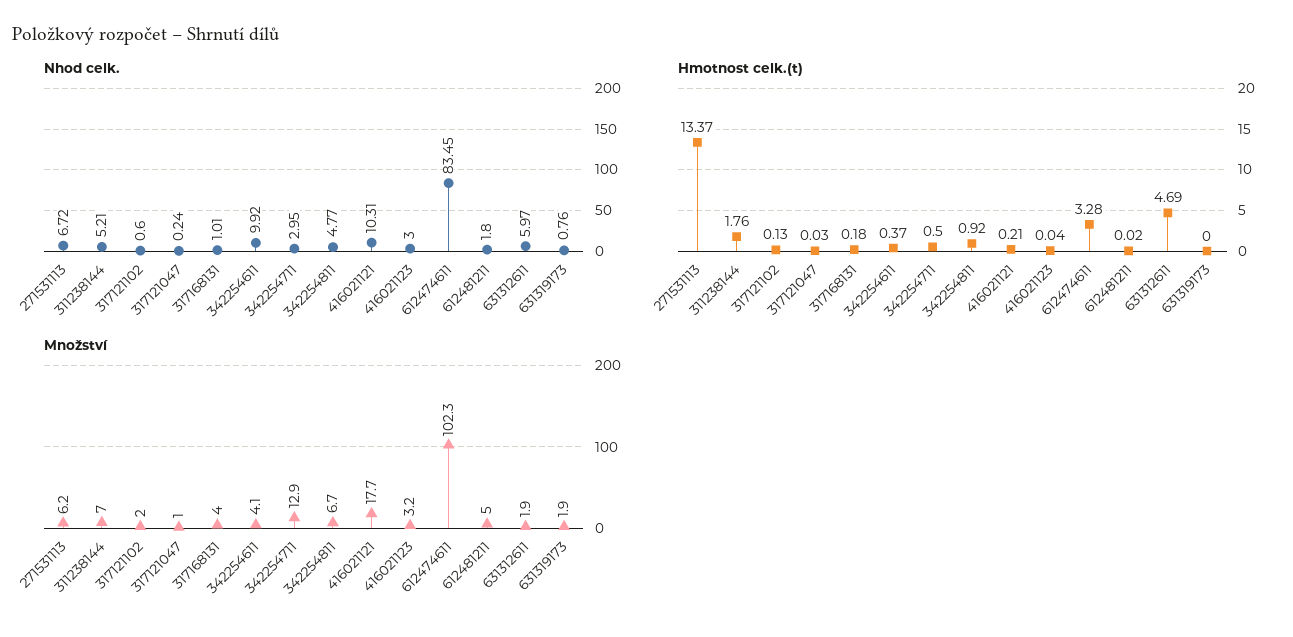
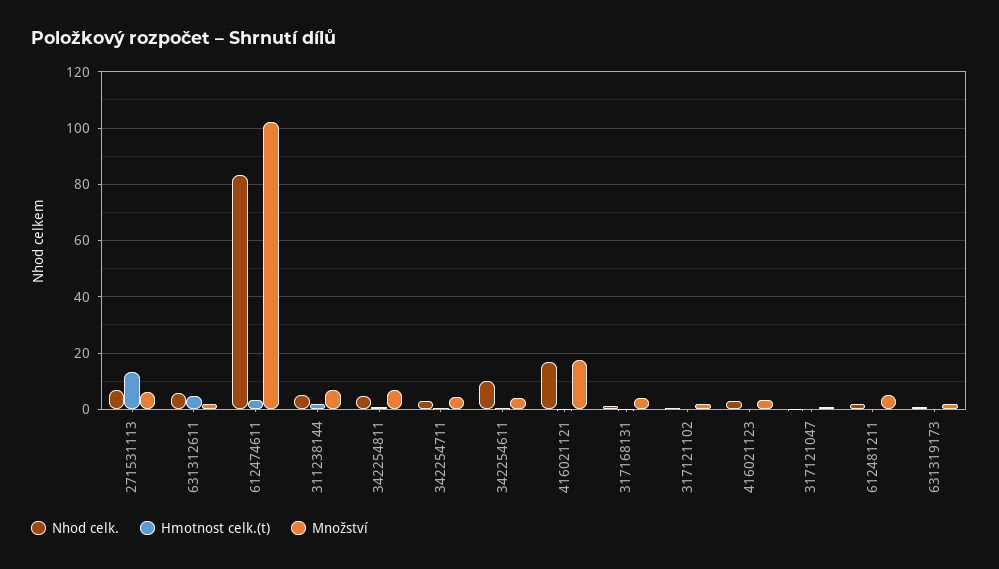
  {
    "Nhod celk.": {
      "271531113": 6.72,
      "311238144": 5.21,
      "317121102": 0.6,
      "317121047": 0.24,
      "317168131": 1.01,
      "342254611": 9.92,
      "342254711": 2.95,
      "342254811": 4.77,
-     "416021121": 10.31,
+     "416021121": 17.5,
      "416021123": 3,
      "612474611": 83.45,
      "612481211": 1.8,
      "631312611": 5.97,
      "631319173": 0.76
    },
    "Hmotnost celk.(t)": {
      "271531113": 13.37,
      "311238144": 1.76,
      "317121102": 0.13,
      "317121047": 0.03,
      "317168131": 0.18,
      "342254611": 0.37,
      "342254711": 0.5,
      "342254811": 0.92,
      "416021121": 0.21,
      "416021123": 0.04,
      "612474611": 3.28,
      "612481211": 0.02,
      "631312611": 4.69,
      "631319173": 0
    },
    "Množství": {
      "271531113": 6.2,
      "311238144": 7,
      "317121102": 2,
      "317121047": 1,
      "317168131": 4,
      "342254611": 4.1,
-     "342254711": 12.9,
+     "342254711": 5,
      "342254811": 6.7,
      "416021121": 17.7,
      "416021123": 3.2,
      "612474611": 102.3,
      "612481211": 5,
      "631312611": 1.9,
      "631319173": 1.9
    }
  }

